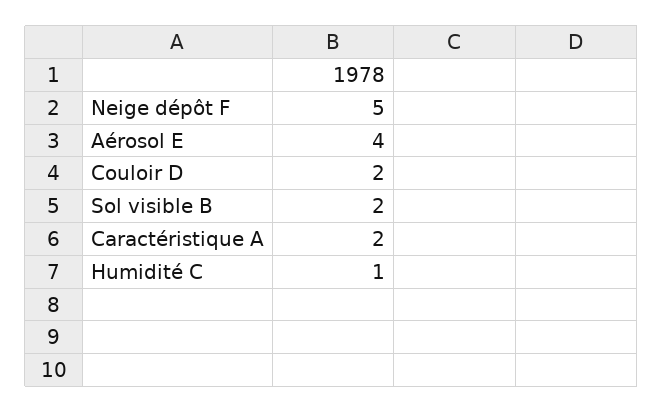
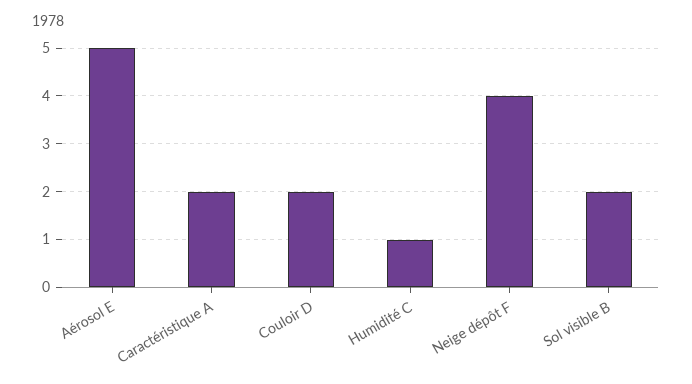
  {
-   "Neige dépôt F": 5,
+   "Neige dépôt F": 4,
-   "Aérosol E": 4,
+   "Aérosol E": 5,
    "Couloir D": 2,
    "Sol visible B": 2,
    "Caractéristique A": 2,
    "Humidité C": 1
  }

